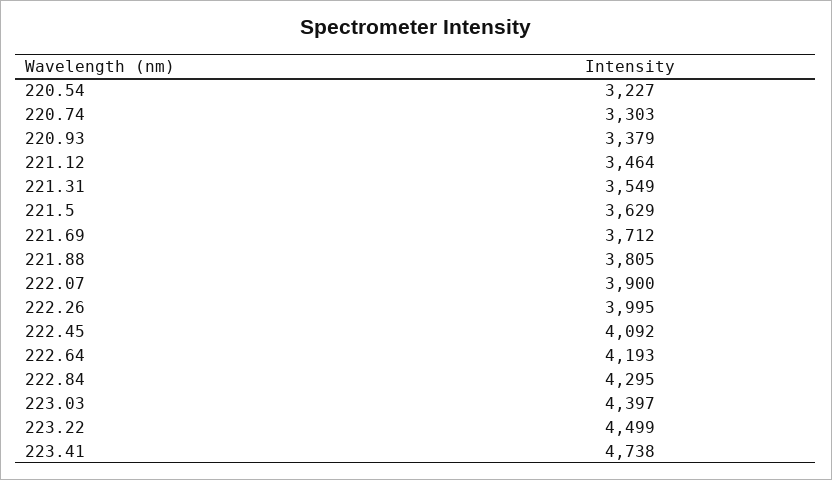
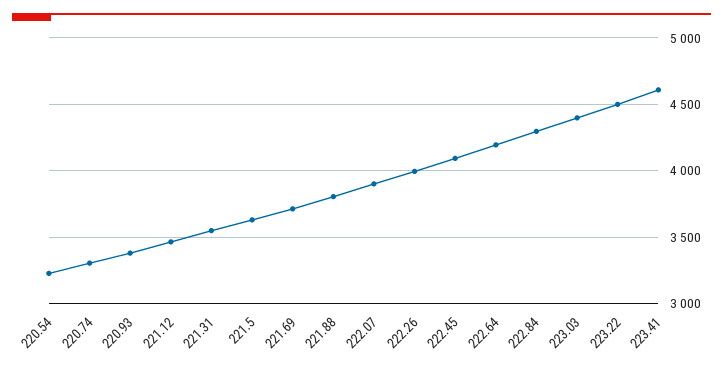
  {
    "220.54": 3227,
    "220.74": 3303,
    "220.93": 3379,
    "221.12": 3464,
    "221.31": 3549,
    "221.5": 3629,
    "221.69": 3712,
    "221.88": 3805,
    "222.07": 3900,
    "222.26": 3995,
    "222.45": 4092,
    "222.64": 4193,
    "222.84": 4295,
    "223.03": 4397,
    "223.22": 4499,
-   "223.41": 4738
+   "223.41": 4600
  }

